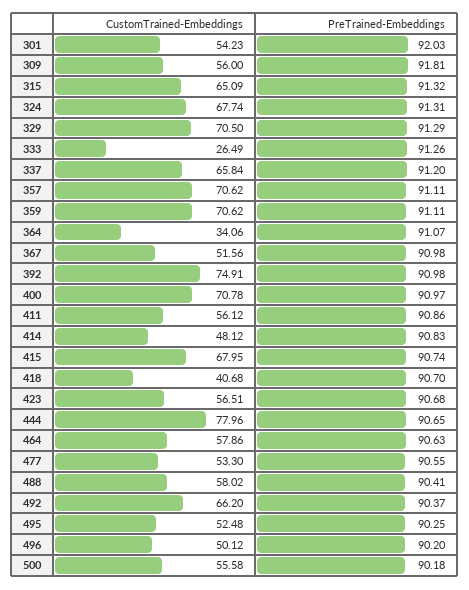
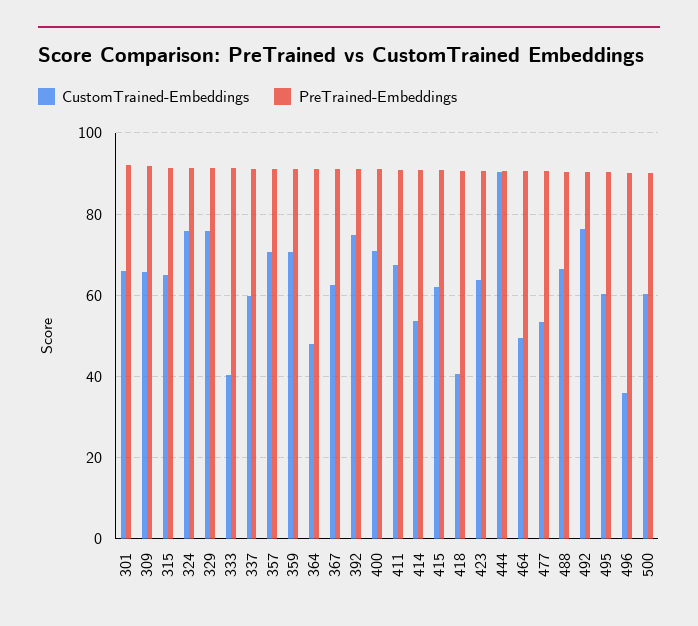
  {
    "CustomTrained-Embeddings": {
-     "301": 54.23,
+     "301": 66,
-     "309": 56,
+     "309": 66,
      "315": 65.09,
-     "324": 67.74,
+     "324": 76,
-     "329": 70.5,
+     "329": 76,
-     "333": 26.49,
+     "333": 40,
-     "337": 65.84,
+     "337": 60,
      "357": 70.62,
      "359": 70.62,
-     "364": 34.06,
+     "364": 48,
-     "367": 51.56,
+     "367": 62,
      "392": 74.91,
      "400": 70.78,
-     "411": 56.12,
+     "411": 68,
-     "414": 48.12,
+     "414": 54,
-     "415": 67.95,
+     "415": 62,
      "418": 40.68,
-     "423": 56.51,
+     "423": 64,
-     "444": 77.96,
+     "444": 90,
-     "464": 57.86,
+     "464": 50,
      "477": 53.3,
-     "488": 58.02,
+     "488": 66,
-     "492": 66.2,
+     "492": 76,
-     "495": 52.48,
+     "495": 60,
-     "496": 50.12,
+     "496": 36,
-     "500": 55.58
+     "500": 60
    },
    "PreTrained-Embeddings": {
      "301": 92.03,
      "309": 91.81,
      "315": 91.32,
      "324": 91.31,
      "329": 91.29,
      "333": 91.26,
      "337": 91.2,
      "357": 91.11,
      "359": 91.11,
      "364": 91.07,
      "367": 90.98,
      "392": 90.98,
      "400": 90.97,
      "411": 90.86,
      "414": 90.83,
      "415": 90.74,
      "418": 90.7,
      "423": 90.68,
      "444": 90.65,
      "464": 90.63,
      "477": 90.55,
      "488": 90.41,
      "492": 90.37,
      "495": 90.25,
      "496": 90.2,
      "500": 90.18
    }
  }

